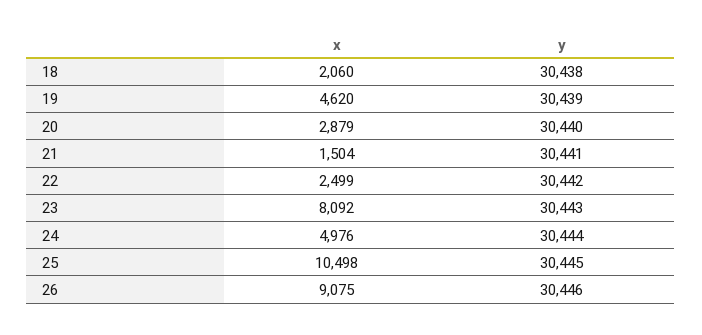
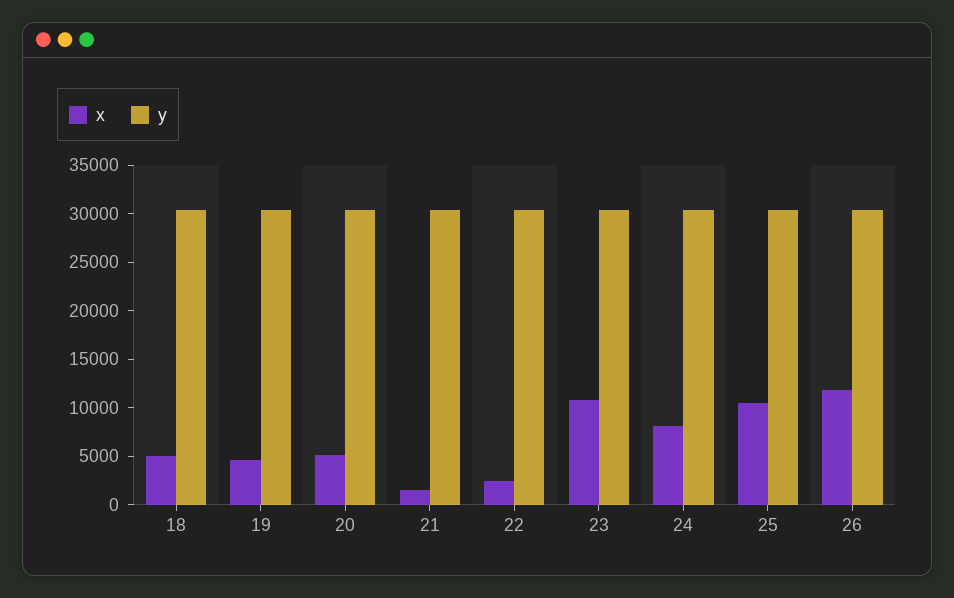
  {
    "x": {
-     "18": 2060,
+     "18": 5000,
      "19": 4620,
-     "20": 2879,
+     "20": 5000,
      "21": 1504,
      "22": 2499,
-     "23": 8092,
+     "23": 11000,
-     "24": 4976,
+     "24": 8000,
      "25": 10498,
-     "26": 9075
+     "26": 12000
    },
    "y": {
      "18": 30438,
      "19": 30439,
      "20": 30440,
      "21": 30441,
      "22": 30442,
      "23": 30443,
      "24": 30444,
      "25": 30445,
      "26": 30446
    }
  }

